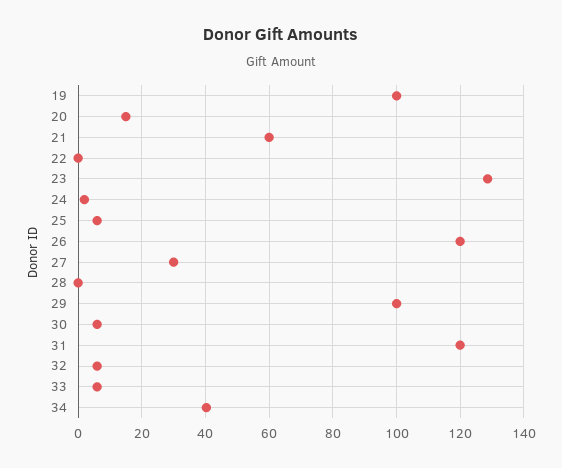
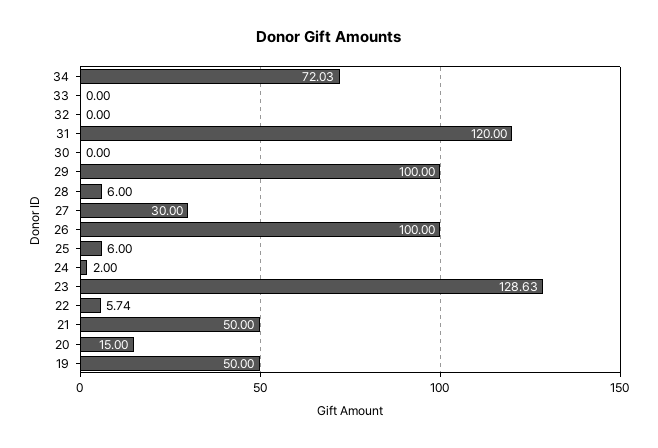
  {
-   "19": 100,
+   "19": 50,
    "20": 15,
-   "21": 60,
+   "21": 50,
-   "22": 0,
+   "22": 5.74,
    "23": 128.63,
    "24": 2,
    "25": 6,
-   "26": 120,
+   "26": 100,
    "27": 30,
-   "28": 0,
+   "28": 6,
    "29": 100,
-   "30": 6,
+   "30": 0,
    "31": 120,
-   "32": 6,
+   "32": 0,
-   "33": 6,
+   "33": 0,
-   "34": 40
+   "34": 72.03
  }

